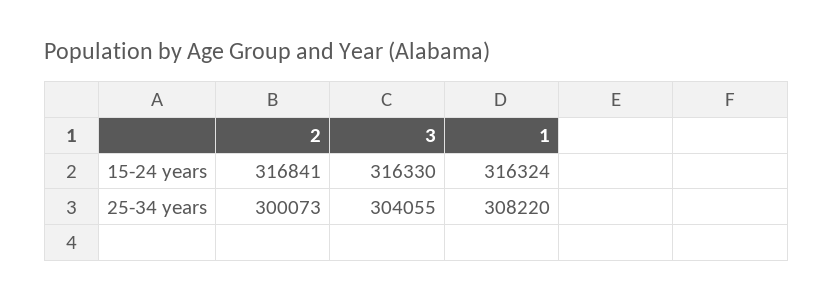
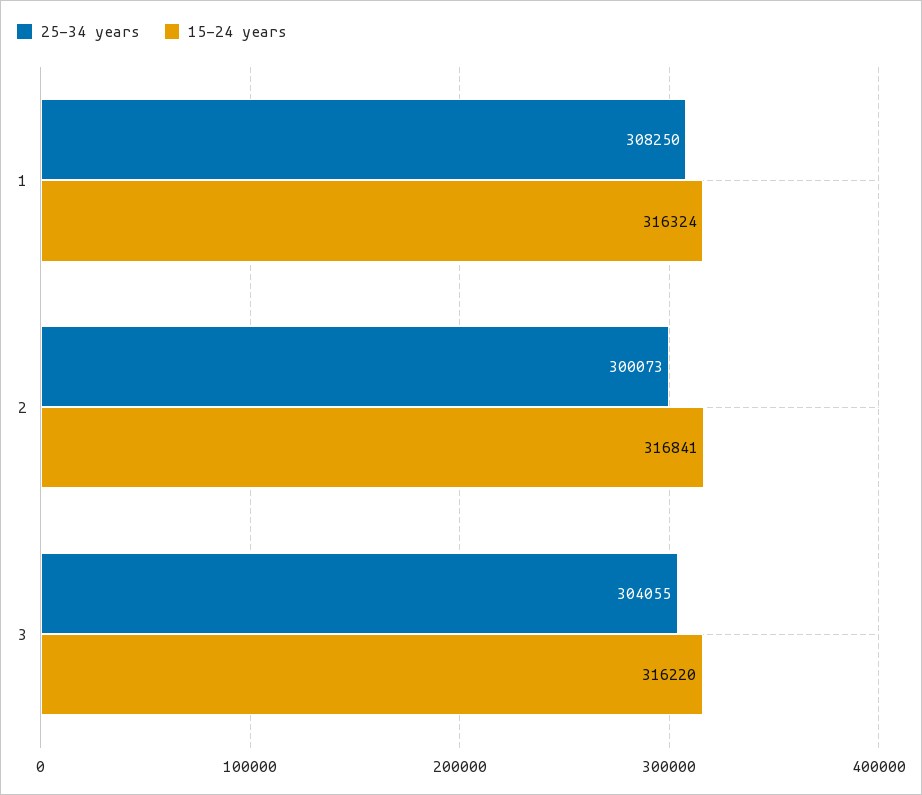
  {
    "15-24 years": {
      "2": 316841,
-     "3": 316330,
+     "3": 316220,
      "1": 316324
    },
    "25-34 years": {
      "2": 300073,
      "3": 304055,
-     "1": 308220
+     "1": 308250
    }
  }

